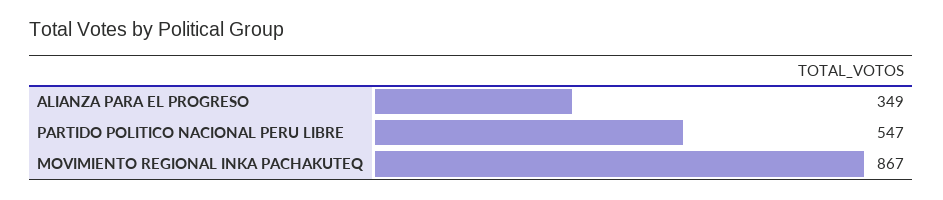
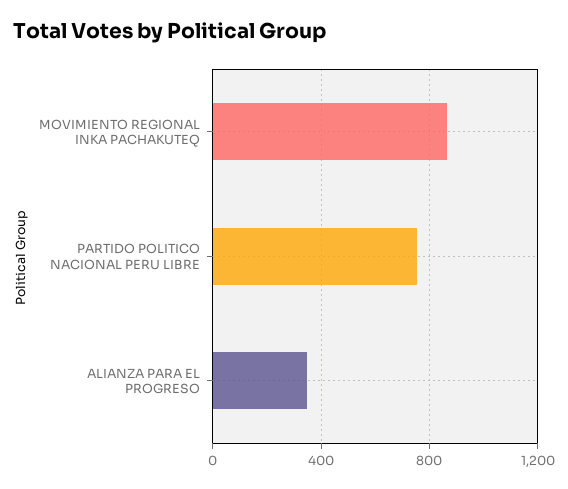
  {
    "ALIANZA PARA EL PROGRESO": 349,
-   "PARTIDO POLITICO NACIONAL PERU LIBRE": 547,
+   "PARTIDO POLITICO NACIONAL PERU LIBRE": 750,
    "MOVIMIENTO REGIONAL INKA PACHAKUTEQ": 867
  }

